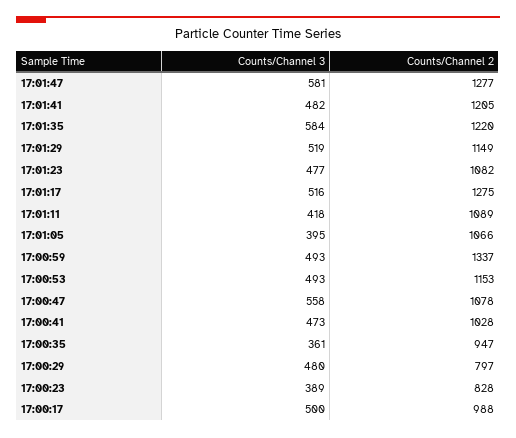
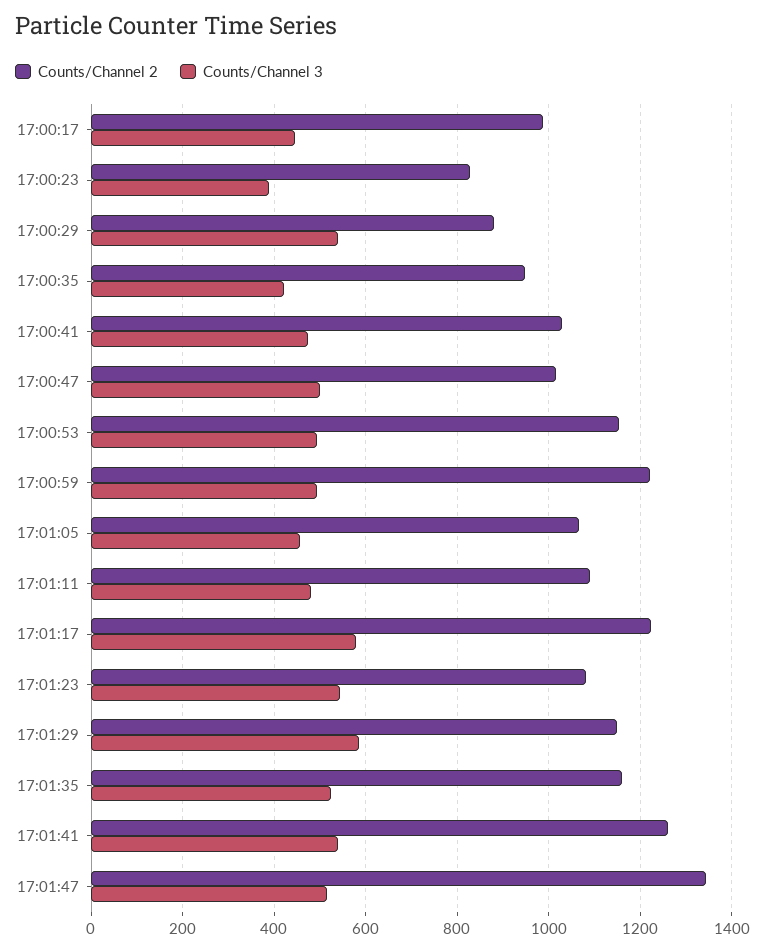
  {
    "Counts/Channel 3": {
-     "17:01:47": 581,
+     "17:01:47": 520,
-     "17:01:41": 482,
+     "17:01:41": 540,
-     "17:01:35": 584,
+     "17:01:35": 520,
-     "17:01:29": 519,
+     "17:01:29": 580,
-     "17:01:23": 477,
+     "17:01:23": 540,
-     "17:01:17": 516,
+     "17:01:17": 580,
-     "17:01:11": 418,
+     "17:01:11": 480,
-     "17:01:05": 395,
+     "17:01:05": 460,
      "17:00:59": 493,
      "17:00:53": 493,
-     "17:00:47": 558,
+     "17:00:47": 500,
      "17:00:41": 473,
-     "17:00:35": 361,
+     "17:00:35": 420,
-     "17:00:29": 480,
+     "17:00:29": 540,
      "17:00:23": 389,
-     "17:00:17": 500
+     "17:00:17": 440
    },
    "Counts/Channel 2": {
-     "17:01:47": 1277,
+     "17:01:47": 1340,
-     "17:01:41": 1205,
+     "17:01:41": 1260,
-     "17:01:35": 1220,
+     "17:01:35": 1160,
      "17:01:29": 1149,
      "17:01:23": 1082,
-     "17:01:17": 1275,
+     "17:01:17": 1220,
      "17:01:11": 1089,
      "17:01:05": 1066,
-     "17:00:59": 1337,
+     "17:00:59": 1220,
      "17:00:53": 1153,
-     "17:00:47": 1078,
+     "17:00:47": 1020,
      "17:00:41": 1028,
      "17:00:35": 947,
-     "17:00:29": 797,
+     "17:00:29": 880,
      "17:00:23": 828,
      "17:00:17": 988
    }
  }

